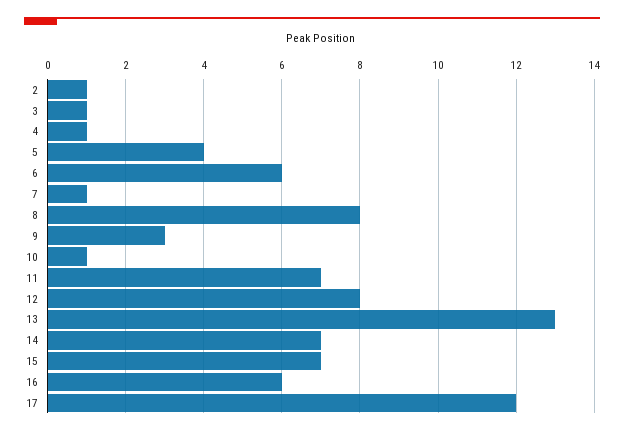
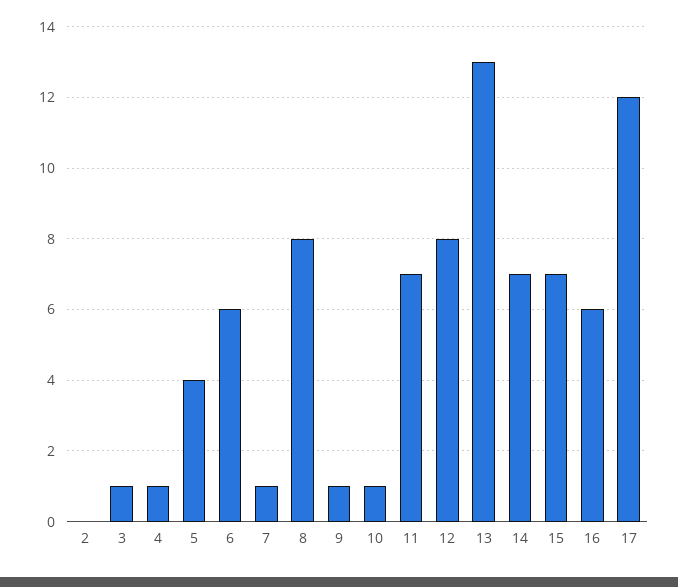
  {
-   "2": 1,
+   "2": 0,
    "3": 1,
    "4": 1,
    "5": 4,
    "6": 6,
    "7": 1,
    "8": 8,
-   "9": 3,
+   "9": 1,
    "10": 1,
    "11": 7,
    "12": 8,
    "13": 13,
    "14": 7,
    "15": 7,
    "16": 6,
    "17": 12
  }

